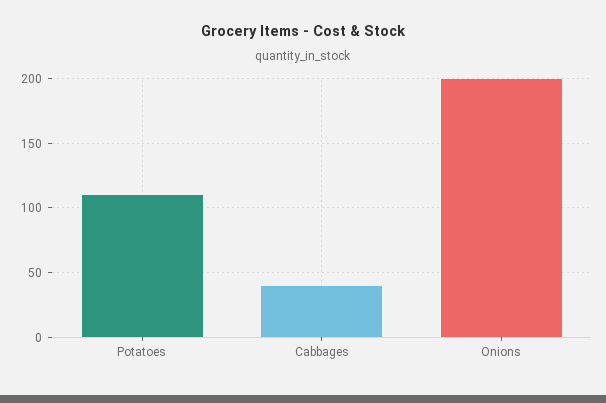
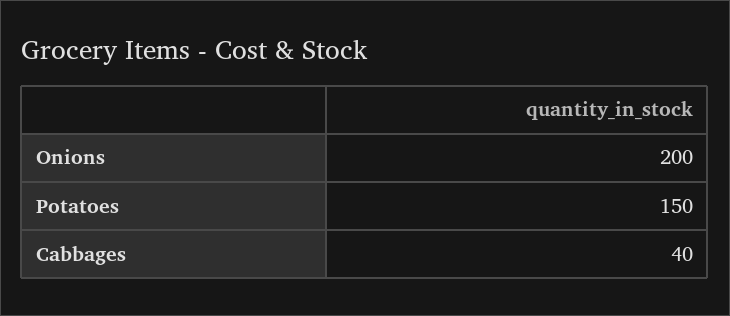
  {
-   "Potatoes": 110,
+   "Potatoes": 150,
    "Cabbages": 40,
    "Onions": 200
  }

